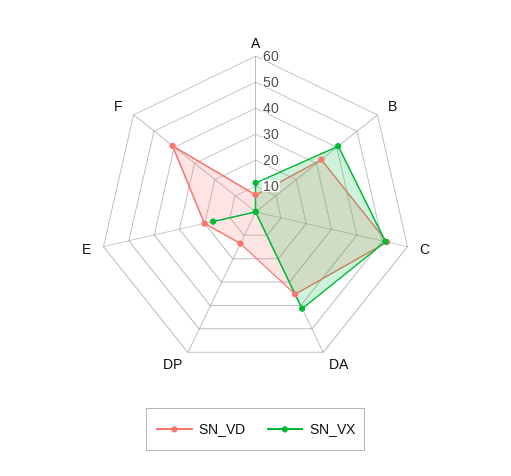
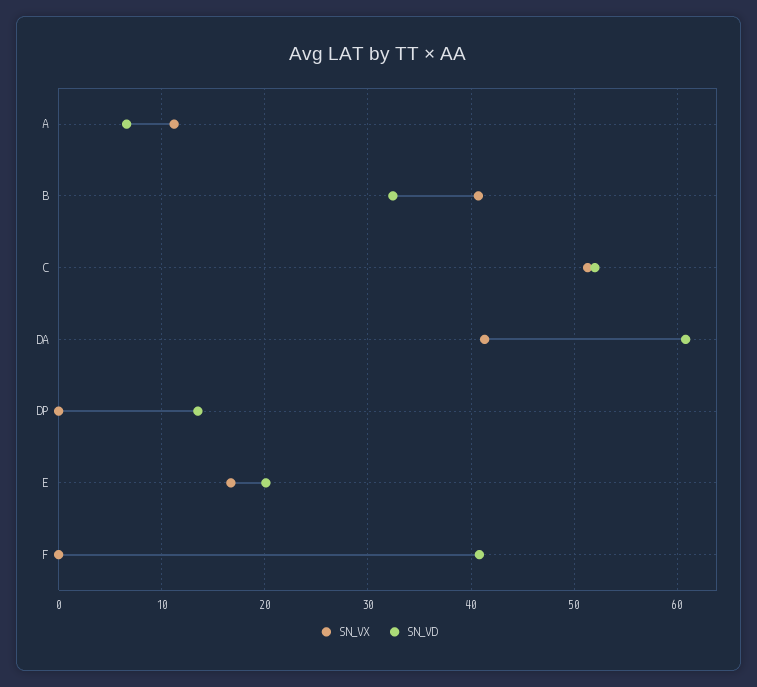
  {
    "SN_VD": {
      "A": 7,
      "B": 32,
      "C": 52,
-     "DA": 35,
+     "DA": 61,
      "DP": 14,
      "E": 20,
      "F": 41
    },
    "SN_VX": {
      "A": 11,
      "B": 41,
      "C": 51,
      "DA": 41,
      "DP": 0,
      "E": 17,
      "F": 0
    }
  }

